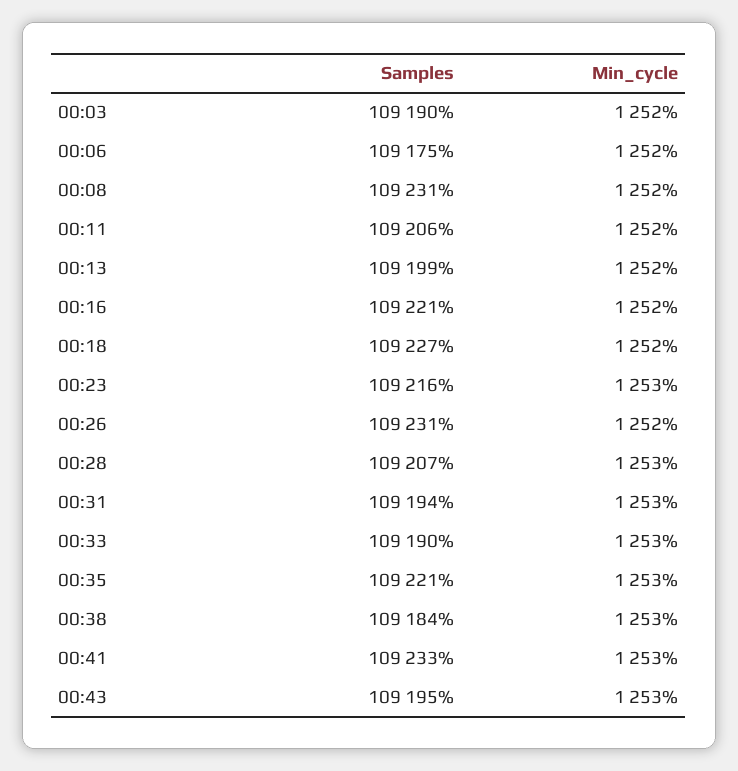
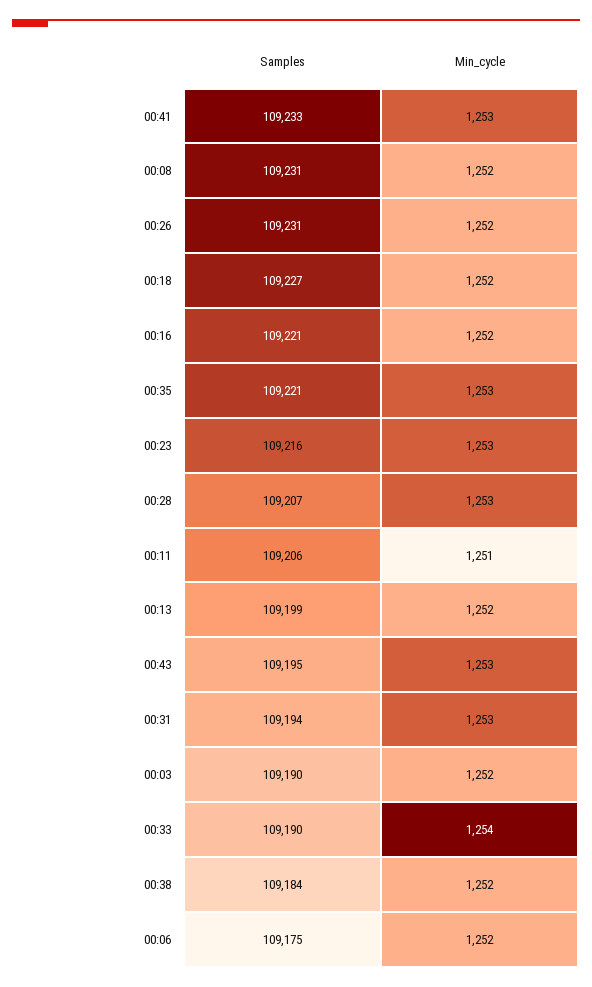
  {
    "Samples": {
      "00:03": 109190,
      "00:06": 109175,
      "00:08": 109231,
      "00:11": 109206,
      "00:13": 109199,
      "00:16": 109221,
      "00:18": 109227,
      "00:23": 109216,
      "00:26": 109231,
      "00:28": 109207,
      "00:31": 109194,
      "00:33": 109190,
      "00:35": 109221,
      "00:38": 109184,
      "00:41": 109233,
      "00:43": 109195
    },
    "Min_cycle": {
      "00:03": 1252,
      "00:06": 1252,
      "00:08": 1252,
-     "00:11": 1252,
+     "00:11": 1251,
      "00:13": 1252,
      "00:16": 1252,
      "00:18": 1252,
      "00:23": 1253,
      "00:26": 1252,
      "00:28": 1253,
      "00:31": 1253,
-     "00:33": 1253,
+     "00:33": 1254,
      "00:35": 1253,
-     "00:38": 1253,
+     "00:38": 1252,
      "00:41": 1253,
      "00:43": 1253
    }
  }

